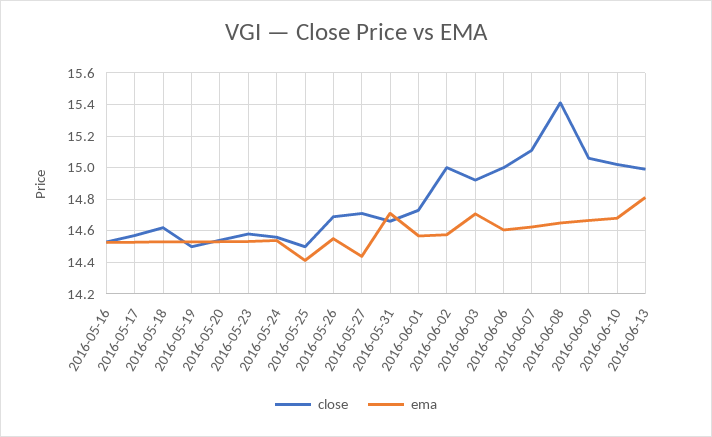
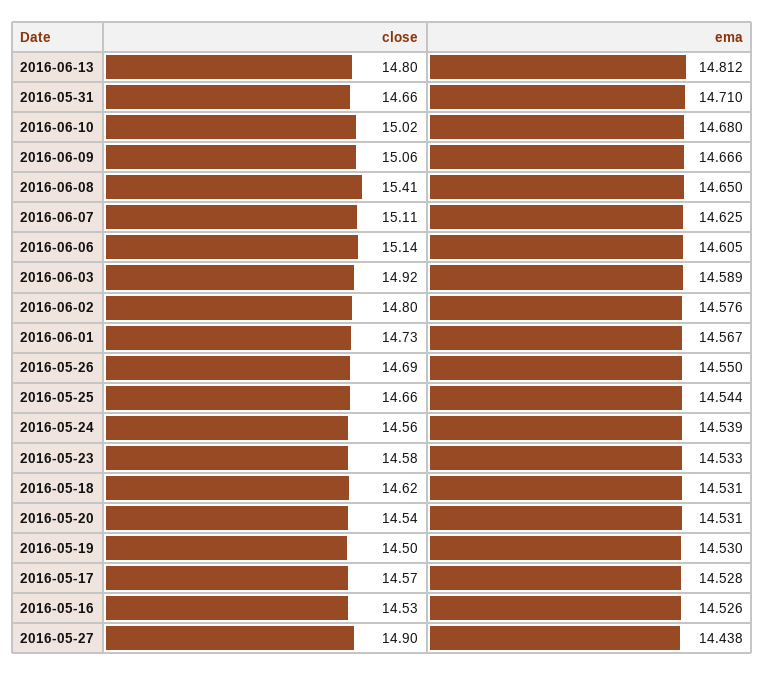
  {
    "close": {
      "2016-05-16": 14.53,
      "2016-05-17": 14.57,
      "2016-05-18": 14.62,
      "2016-05-19": 14.5,
      "2016-05-20": 14.54,
      "2016-05-23": 14.58,
      "2016-05-24": 14.56,
-     "2016-05-25": 14.5,
+     "2016-05-25": 14.66,
      "2016-05-26": 14.69,
-     "2016-05-27": 14.7,
+     "2016-05-27": 14.9,
      "2016-05-31": 14.66,
      "2016-06-01": 14.73,
-     "2016-06-02": 15,
+     "2016-06-02": 14.8,
      "2016-06-03": 14.92,
-     "2016-06-06": 15,
+     "2016-06-06": 15.14,
      "2016-06-07": 15.11,
      "2016-06-08": 15.41,
      "2016-06-09": 15.06,
      "2016-06-10": 15.02,
-     "2016-06-13": 15
+     "2016-06-13": 14.8
    },
    "ema": {
      "2016-05-16": 14.526,
      "2016-05-17": 14.528,
      "2016-05-18": 14.531,
      "2016-05-19": 14.53,
      "2016-05-20": 14.531,
      "2016-05-23": 14.533,
      "2016-05-24": 14.539,
-     "2016-05-25": 14.4,
+     "2016-05-25": 14.544,
      "2016-05-26": 14.55,
      "2016-05-27": 14.438,
      "2016-05-31": 14.71,
      "2016-06-01": 14.567,
      "2016-06-02": 14.576,
-     "2016-06-03": 14.7,
+     "2016-06-03": 14.589,
      "2016-06-06": 14.605,
      "2016-06-07": 14.625,
      "2016-06-08": 14.65,
      "2016-06-09": 14.666,
      "2016-06-10": 14.68,
      "2016-06-13": 14.812
    }
  }

